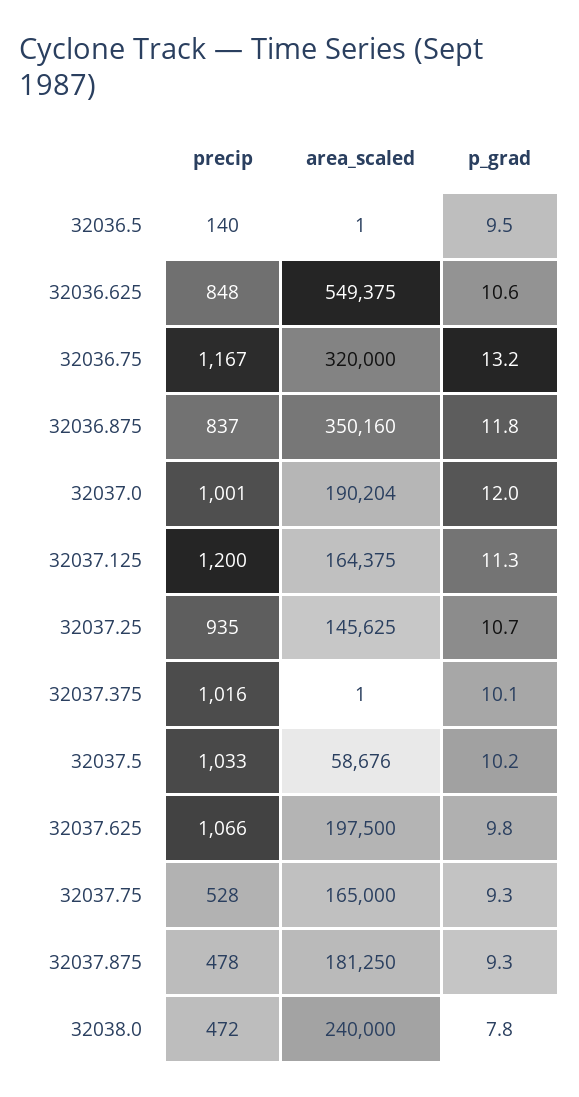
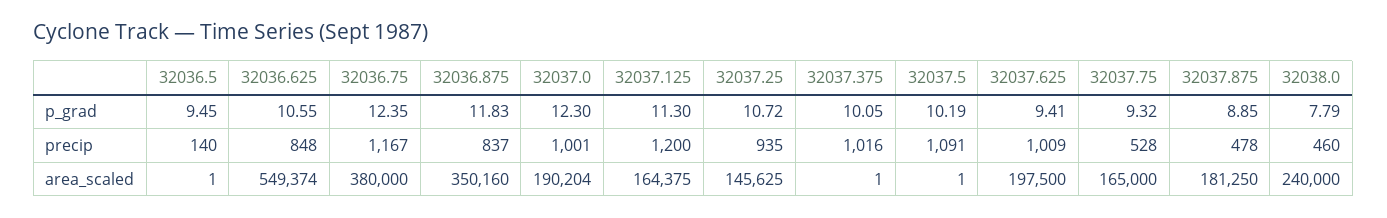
  {
    "precip": {
      "32036.5": 140,
      "32036.625": 848,
      "32036.75": 1167,
      "32036.875": 837,
      "32037.0": 1001,
      "32037.125": 1200,
      "32037.25": 935,
      "32037.375": 1016,
-     "32037.5": 1033,
+     "32037.5": 1091,
-     "32037.625": 1066,
+     "32037.625": 1009,
      "32037.75": 528,
      "32037.875": 478,
-     "32038.0": 472
+     "32038.0": 460
    },
    "area_scaled": {
      "32036.5": 1,
-     "32036.625": 549375,
+     "32036.625": 549374,
-     "32036.75": 320000,
+     "32036.75": 380000,
      "32036.875": 350160,
      "32037.0": 190204,
      "32037.125": 164375,
      "32037.25": 145625,
      "32037.375": 1,
-     "32037.5": 58676,
+     "32037.5": 1,
      "32037.625": 197500,
      "32037.75": 165000,
      "32037.875": 181250,
      "32038.0": 240000
    },
    "p_grad": {
      "32036.5": 9.45,
      "32036.625": 10.55,
-     "32036.75": 13.2,
+     "32036.75": 12.35,
      "32036.875": 11.83,
-     "32037.0": 12,
+     "32037.0": 12.3,
      "32037.125": 11.3,
      "32037.25": 10.72,
      "32037.375": 10.05,
      "32037.5": 10.19,
-     "32037.625": 9.8,
+     "32037.625": 9.41,
      "32037.75": 9.32,
-     "32037.875": 9.3,
+     "32037.875": 8.85,
      "32038.0": 7.79
    }
  }

